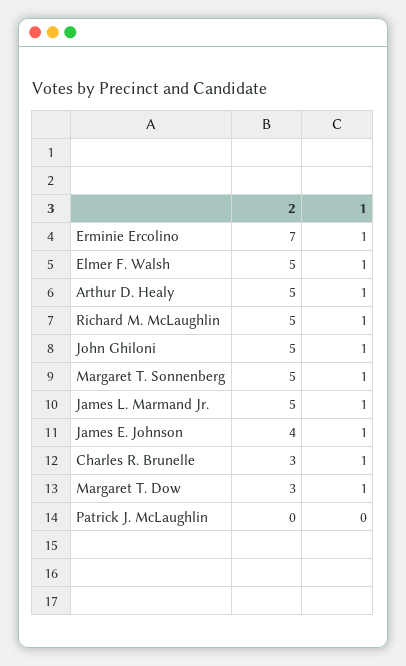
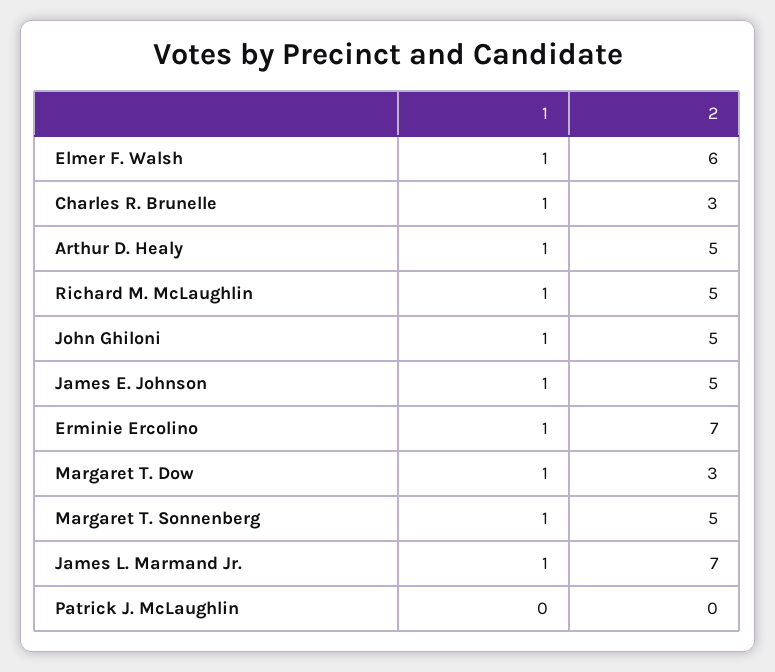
  {
    "2": {
      "Erminie Ercolino": 7,
-     "Elmer F. Walsh": 5,
+     "Elmer F. Walsh": 6,
      "Arthur D. Healy": 5,
      "Richard M. McLaughlin": 5,
      "John Ghiloni": 5,
      "Margaret T. Sonnenberg": 5,
-     "James L. Marmand Jr.": 5,
+     "James L. Marmand Jr.": 7,
-     "James E. Johnson": 4,
+     "James E. Johnson": 5,
      "Charles R. Brunelle": 3,
      "Margaret T. Dow": 3,
      "Patrick J. McLaughlin": 0
    },
    "1": {
      "Erminie Ercolino": 1,
      "Elmer F. Walsh": 1,
      "Arthur D. Healy": 1,
      "Richard M. McLaughlin": 1,
      "John Ghiloni": 1,
      "Margaret T. Sonnenberg": 1,
      "James L. Marmand Jr.": 1,
      "James E. Johnson": 1,
      "Charles R. Brunelle": 1,
      "Margaret T. Dow": 1,
      "Patrick J. McLaughlin": 0
    }
  }

